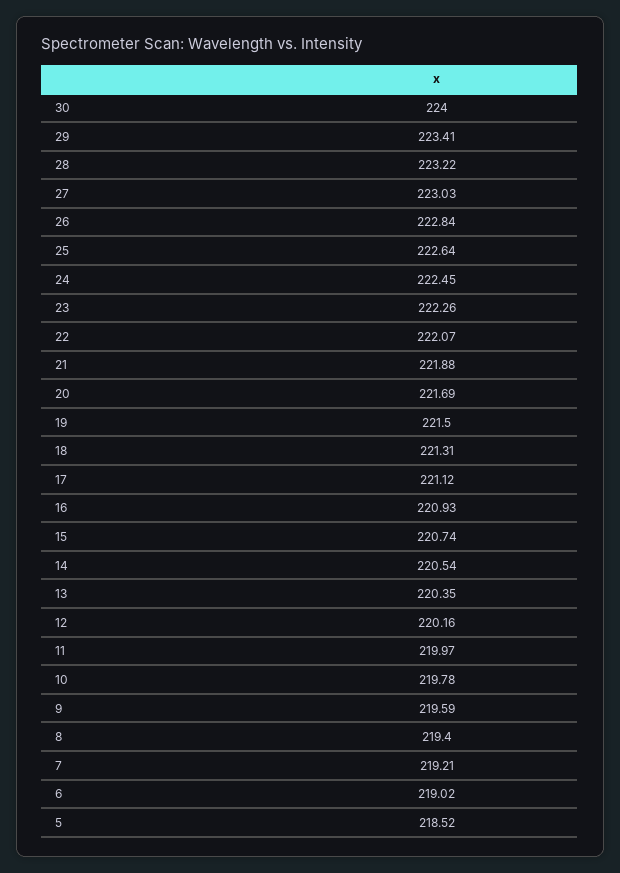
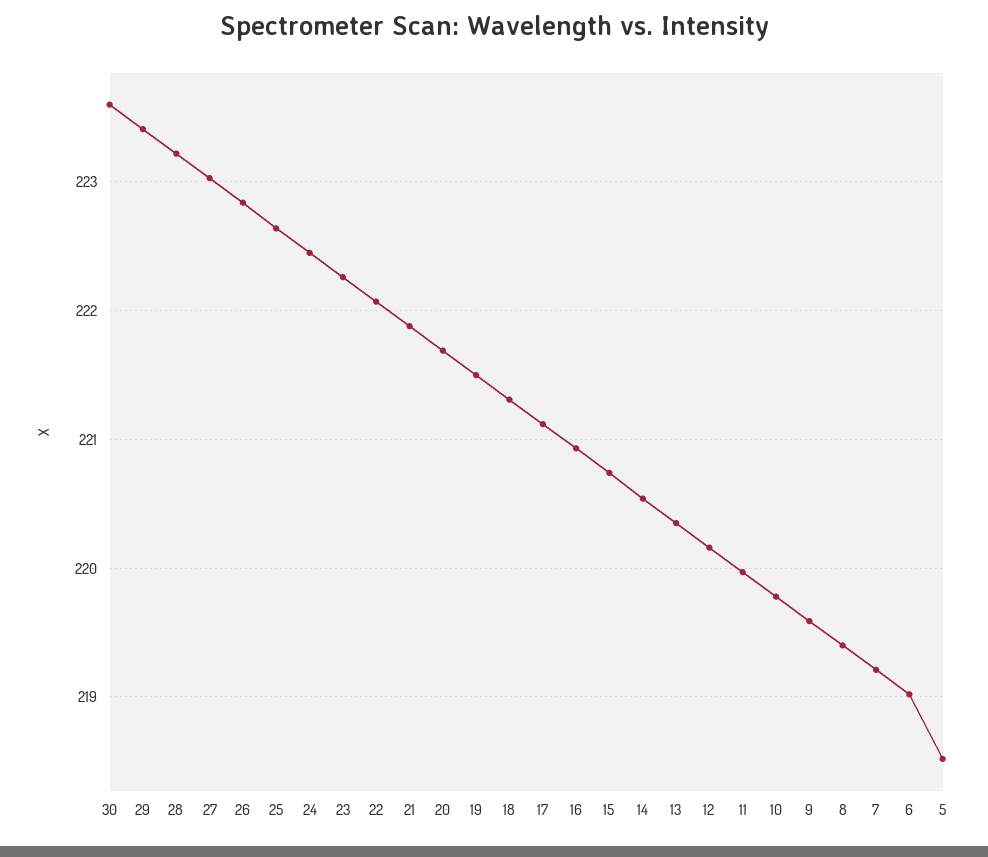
  {
-   "30": 224,
+   "30": 223.6,
    "29": 223.41,
    "28": 223.22,
    "27": 223.03,
    "26": 222.84,
    "25": 222.64,
    "24": 222.45,
    "23": 222.26,
    "22": 222.07,
    "21": 221.88,
    "20": 221.69,
    "19": 221.5,
    "18": 221.31,
    "17": 221.12,
    "16": 220.93,
    "15": 220.74,
    "14": 220.54,
    "13": 220.35,
    "12": 220.16,
    "11": 219.97,
    "10": 219.78,
    "9": 219.59,
    "8": 219.4,
    "7": 219.21,
    "6": 219.02,
    "5": 218.52
  }

